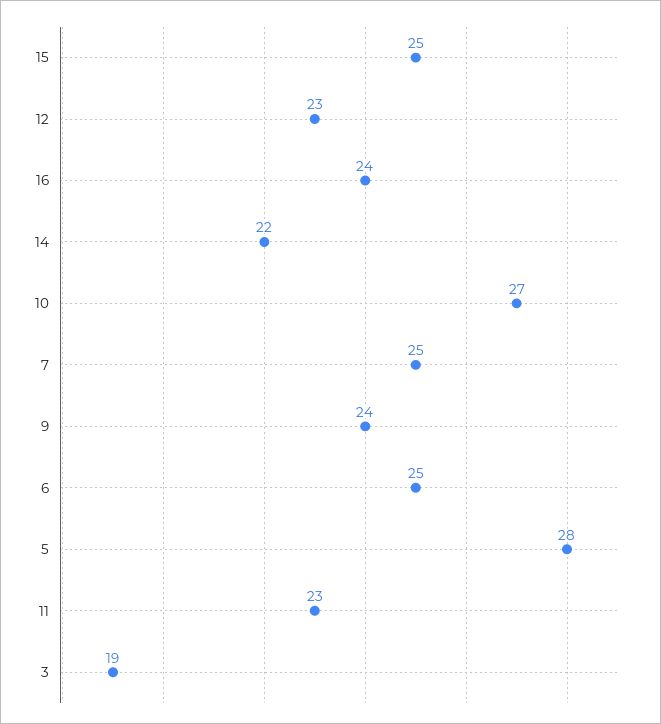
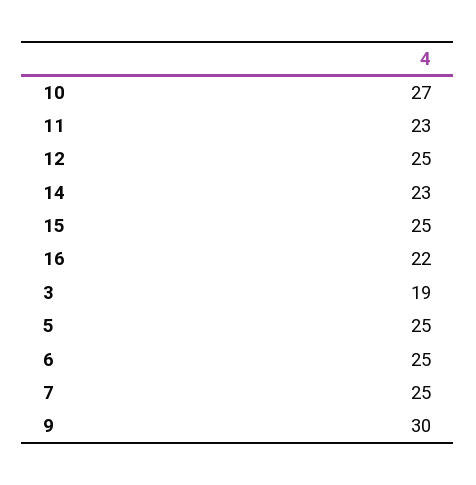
  {
    "15": 25,
-   "12": 23,
+   "12": 25,
-   "16": 24,
+   "16": 22,
-   "14": 22,
+   "14": 23,
    "10": 27,
    "7": 25,
-   "9": 24,
+   "9": 30,
    "6": 25,
-   "5": 28,
+   "5": 25,
    "11": 23,
    "3": 19
  }

